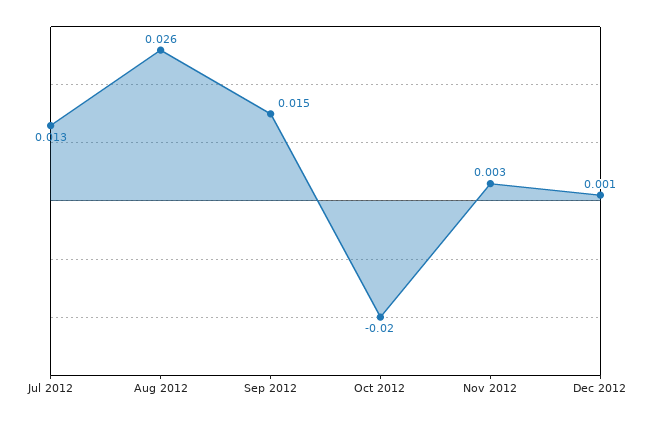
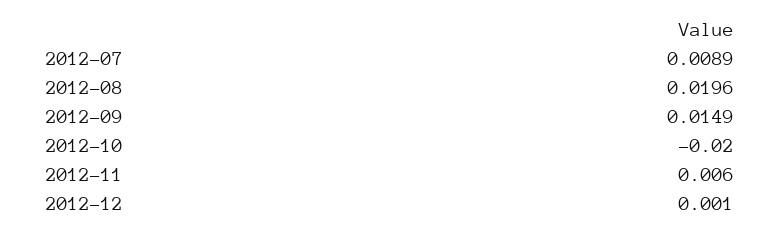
  {
-   "Jul 2012": 0.013,
+   "Jul 2012": 0.0089,
-   "Aug 2012": 0.026,
+   "Aug 2012": 0.0196,
    "Sep 2012": 0.0149,
    "Oct 2012": -0.02,
-   "Nov 2012": 0.003,
+   "Nov 2012": 0.006,
    "Dec 2012": 0.001
  }

